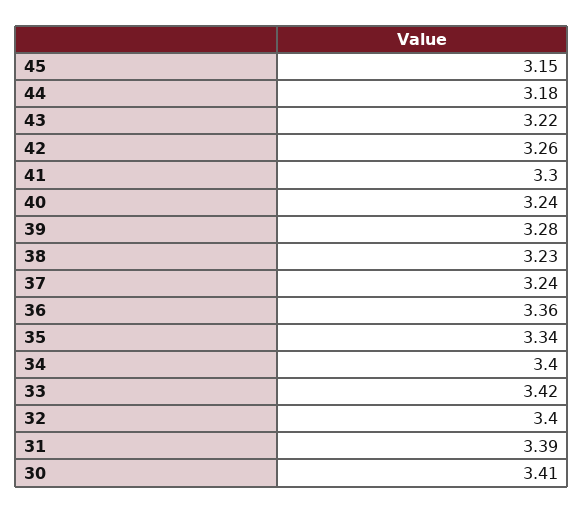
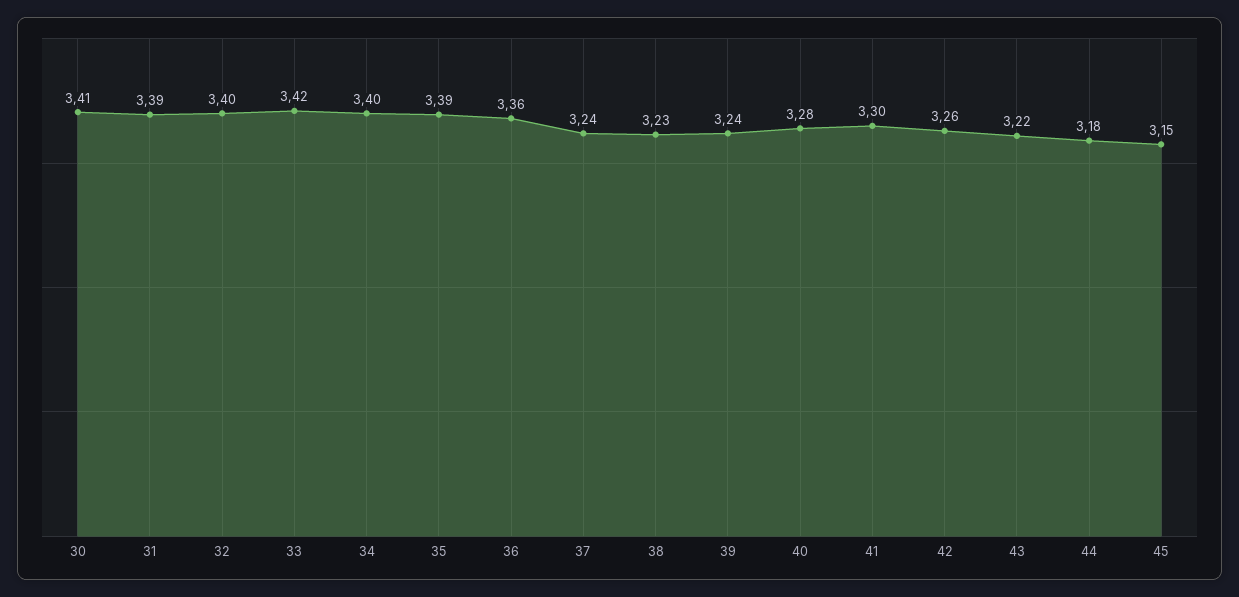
  {
    "45": 3.15,
    "44": 3.18,
    "43": 3.22,
    "42": 3.26,
    "41": 3.3,
-   "40": 3.24,
+   "40": 3.28,
-   "39": 3.28,
+   "39": 3.24,
    "38": 3.23,
    "37": 3.24,
    "36": 3.36,
-   "35": 3.34,
+   "35": 3.39,
    "34": 3.4,
    "33": 3.42,
    "32": 3.4,
    "31": 3.39,
    "30": 3.41
  }

